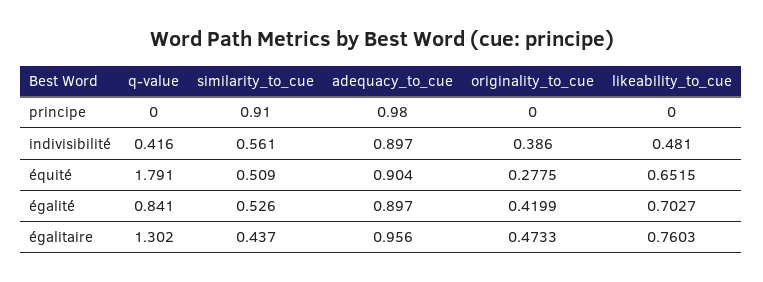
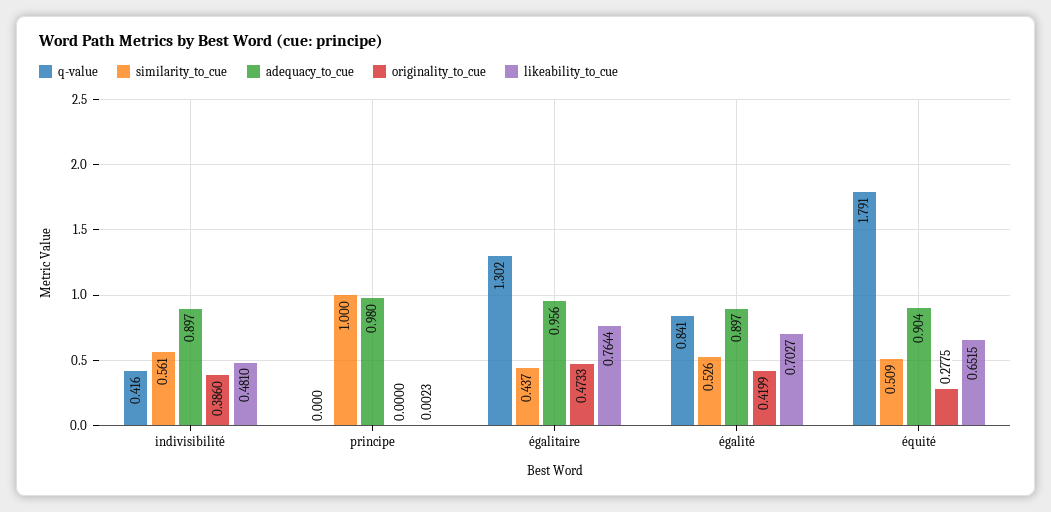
  {
    "q-value": {
      "principe": 0,
      "indivisibilité": 0.416,
      "équité": 1.791,
      "égalité": 0.841,
      "égalitaire": 1.302
    },
    "similarity_to_cue": {
-     "principe": 0.91,
+     "principe": 1,
      "indivisibilité": 0.561,
      "équité": 0.509,
      "égalité": 0.526,
      "égalitaire": 0.437
    },
    "adequacy_to_cue": {
      "principe": 0.98,
      "indivisibilité": 0.897,
      "équité": 0.904,
      "égalité": 0.897,
      "égalitaire": 0.956
    },
    "originality_to_cue": {
      "principe": 0,
      "indivisibilité": 0.386,
      "équité": 0.2775,
      "égalité": 0.4199,
      "égalitaire": 0.4733
    },
    "likeability_to_cue": {
-     "principe": 0,
+     "principe": 0.0023,
      "indivisibilité": 0.481,
      "équité": 0.6515,
      "égalité": 0.7027,
-     "égalitaire": 0.7603
+     "égalitaire": 0.7644
    }
  }

